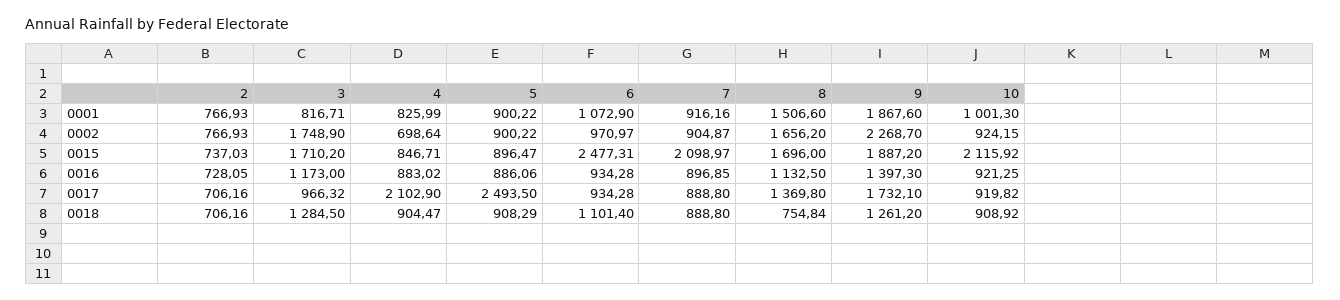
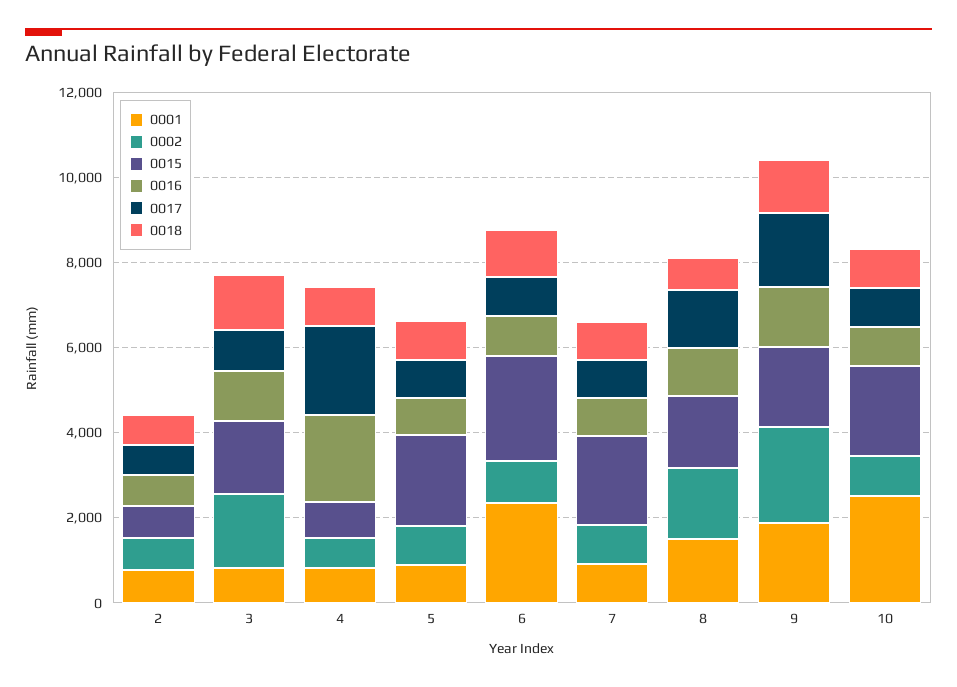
  {
    "0001": {
      "2": 766.93,
      "3": 816.71,
      "4": 825.99,
      "5": 900.22,
-     "6": 1072.9,
+     "6": 2500,
      "7": 916.16,
      "8": 1506.6,
      "9": 1867.6,
-     "10": 1001.3
+     "10": 2500
    },
    "0002": {
      "2": 766.93,
      "3": 1748.9,
      "4": 698.64,
      "5": 900.22,
      "6": 970.97,
      "7": 904.87,
      "8": 1656.2,
      "9": 2268.7,
      "10": 924.15
    },
    "0015": {
      "2": 737.03,
      "3": 1710.2,
      "4": 846.71,
-     "5": 896.47,
+     "5": 2000,
      "6": 2477.31,
      "7": 2098.97,
      "8": 1696,
      "9": 1887.2,
      "10": 2115.92
    },
    "0016": {
      "2": 728.05,
      "3": 1173,
-     "4": 883.02,
+     "4": 2000,
      "5": 886.06,
      "6": 934.28,
      "7": 896.85,
      "8": 1132.5,
      "9": 1397.3,
      "10": 921.25
    },
    "0017": {
      "2": 706.16,
      "3": 966.32,
      "4": 2102.9,
-     "5": 2493.5,
+     "5": 1000,
      "6": 934.28,
      "7": 888.8,
      "8": 1369.8,
      "9": 1732.1,
      "10": 919.82
    },
    "0018": {
      "2": 706.16,
      "3": 1284.5,
      "4": 904.47,
      "5": 908.29,
      "6": 1101.4,
      "7": 888.8,
      "8": 754.84,
      "9": 1261.2,
      "10": 908.92
    }
  }

